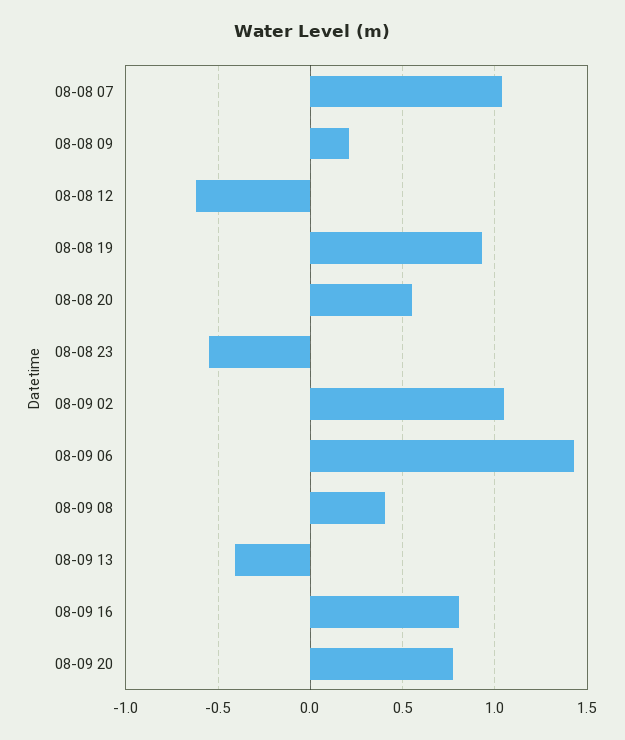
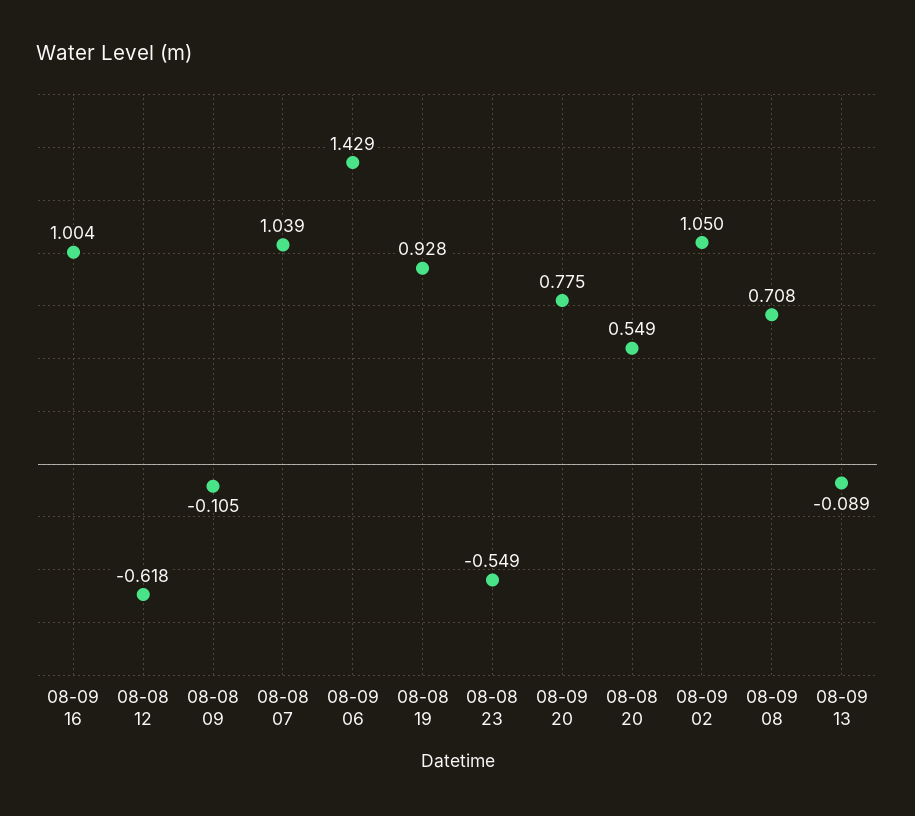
  {
    "08-08 07": 1.039,
-   "08-08 09": 0.2,
+   "08-08 09": -0.105,
    "08-08 12": -0.618,
    "08-08 19": 0.928,
    "08-08 20": 0.549,
    "08-08 23": -0.549,
    "08-09 02": 1.05,
    "08-09 06": 1.429,
-   "08-09 08": 0.4,
+   "08-09 08": 0.708,
-   "08-09 13": -0.4,
+   "08-09 13": -0.089,
-   "08-09 16": 0.8,
+   "08-09 16": 1.004,
    "08-09 20": 0.775
  }

